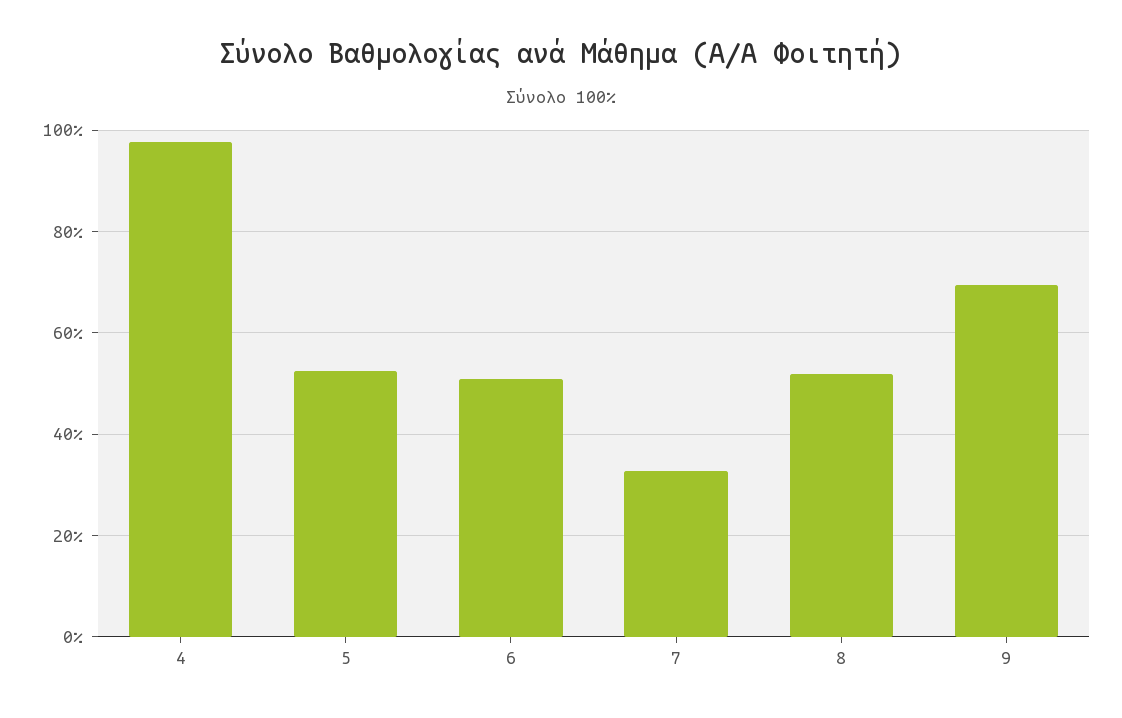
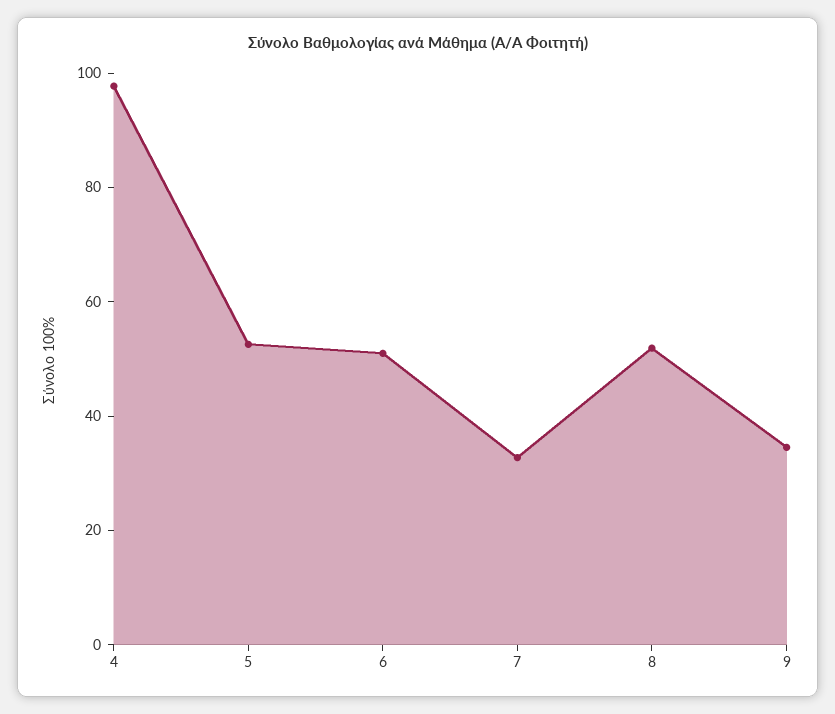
  {
    "4": 98,
    "5": 52,
    "6": 52,
    "7": 32,
    "8": 52,
-   "9": 70
+   "9": 35
  }

